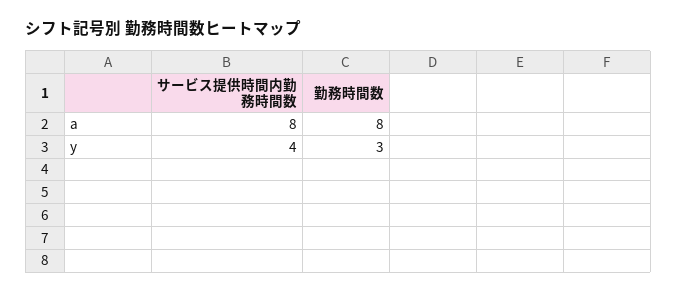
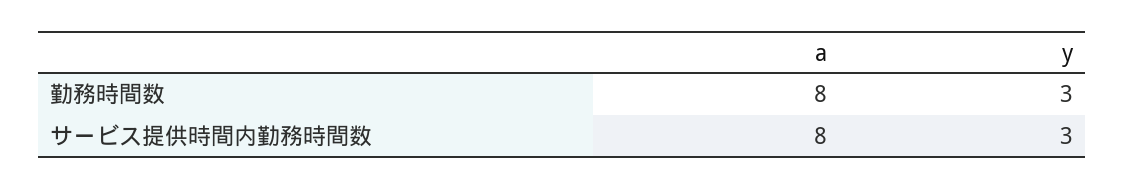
  {
    "サービス提供時間内勤務時間数": {
      "a": 8,
-     "y": 4
+     "y": 3
    },
    "勤務時間数": {
      "a": 8,
      "y": 3
    }
  }

